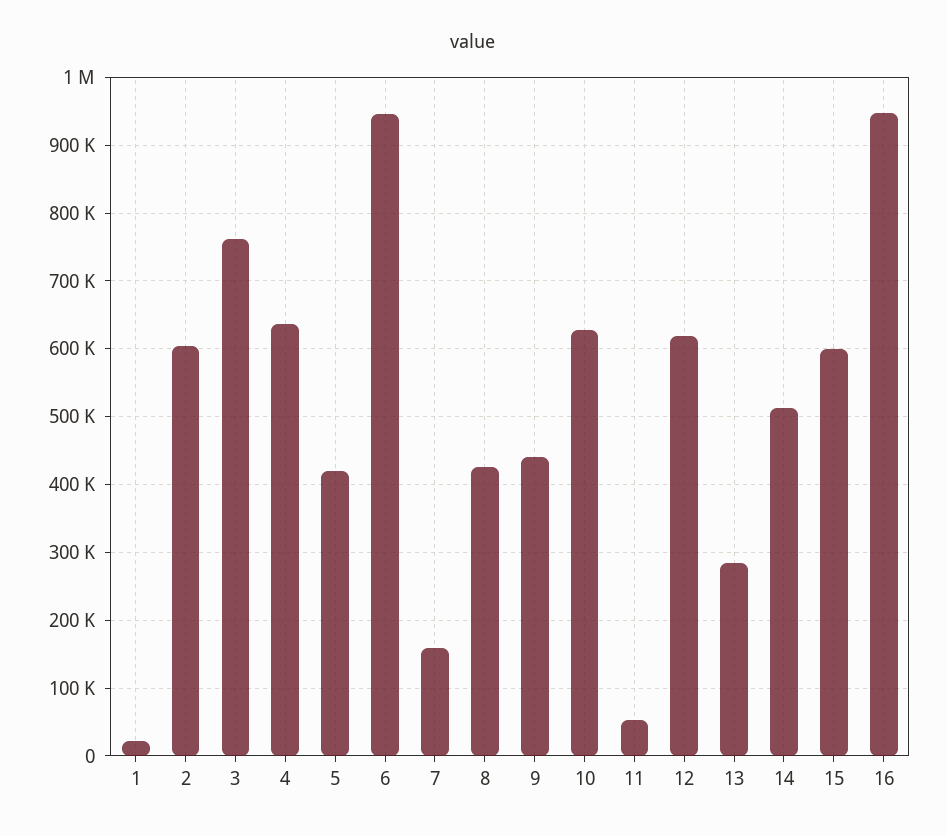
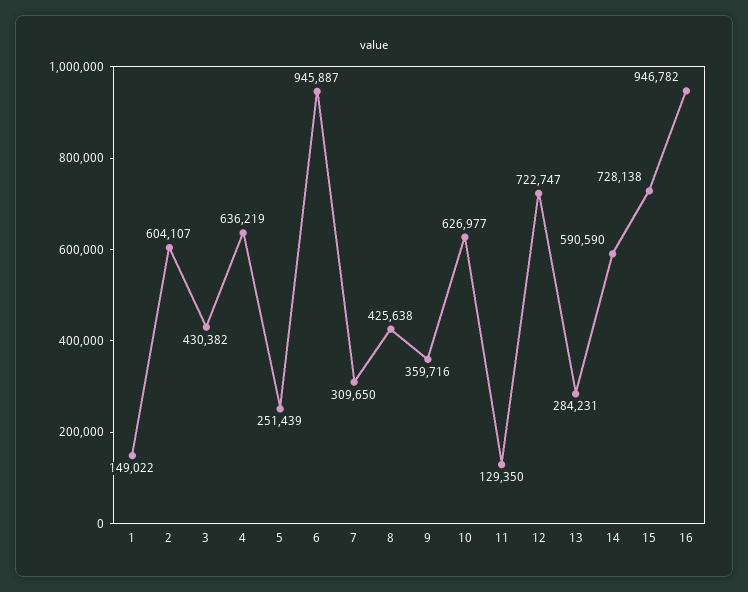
  {
-   "1": 20000,
+   "1": 149022,
    "2": 604107,
-   "3": 760000,
+   "3": 430382,
    "4": 636219,
-   "5": 420000,
+   "5": 251439,
    "6": 945887,
-   "7": 160000,
+   "7": 309650,
    "8": 425638,
-   "9": 440000,
+   "9": 359716,
    "10": 626977,
-   "11": 50000,
+   "11": 129350,
-   "12": 620000,
+   "12": 722747,
    "13": 284231,
-   "14": 510000,
+   "14": 590590,
-   "15": 600000,
+   "15": 728138,
    "16": 946782
  }

